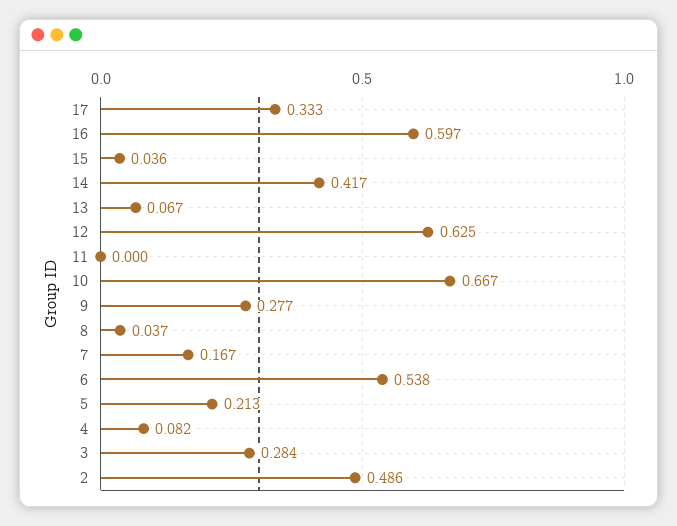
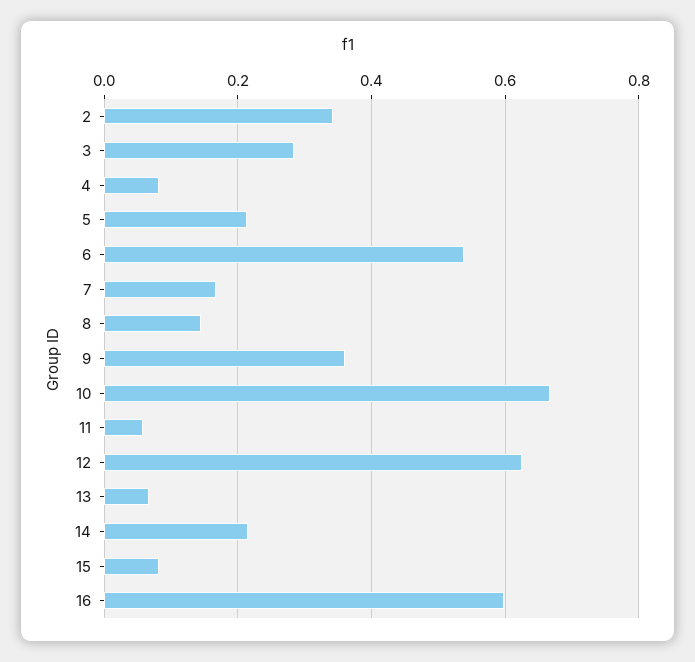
  {
-   "17": 0.333,
    "16": 0.597,
-   "15": 0.036,
+   "15": 0.08,
-   "14": 0.417,
+   "14": 0.22,
    "13": 0.067,
    "12": 0.625,
-   "11": 0,
+   "11": 0.06,
    "10": 0.667,
-   "9": 0.277,
+   "9": 0.36,
-   "8": 0.037,
+   "8": 0.14,
    "7": 0.167,
    "6": 0.538,
    "5": 0.213,
    "4": 0.082,
    "3": 0.284,
-   "2": 0.486
+   "2": 0.34
  }

